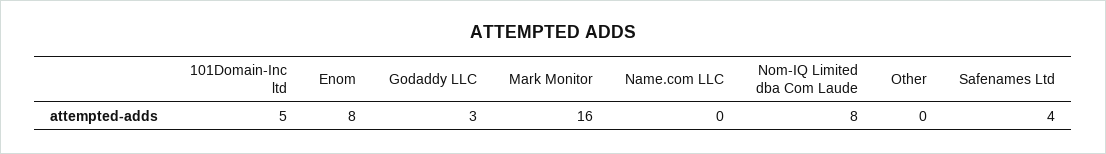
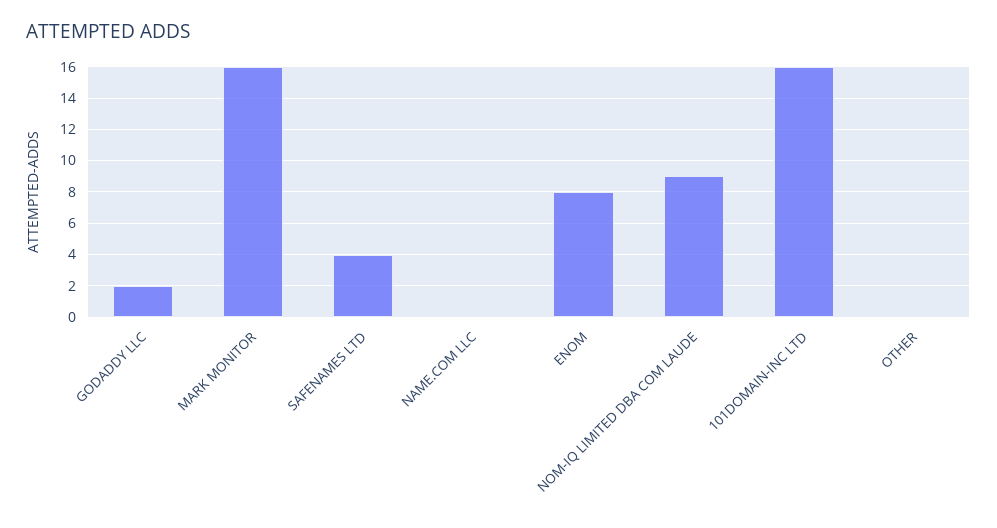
  {
-   "101Domain-Inc ltd": 5,
+   "101Domain-Inc ltd": 16,
    "Enom": 8,
-   "Godaddy LLC": 3,
+   "Godaddy LLC": 2,
    "Mark Monitor": 16,
    "Name.com LLC": 0,
-   "Nom-IQ Limited dba Com Laude": 8,
+   "Nom-IQ Limited dba Com Laude": 9,
    "Other": 0,
    "Safenames Ltd": 4
  }

